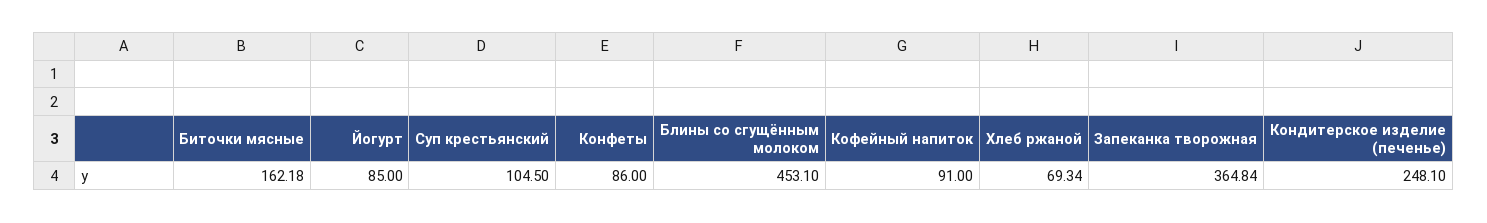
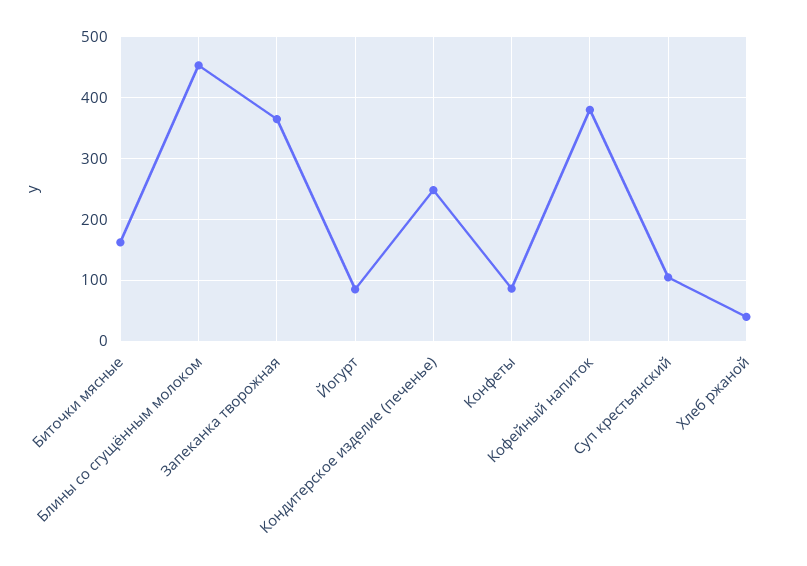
  {
    "Биточки мясные": 162.18,
    "Йогурт": 85,
    "Суп крестьянский": 104.5,
    "Конфеты": 86,
    "Блины со сгущённым молоком": 453.1,
-   "Кофейный напиток": 91,
+   "Кофейный напиток": 380,
-   "Хлеб ржаной": 69.34,
+   "Хлеб ржаной": 40,
    "Запеканка творожная": 364.84,
    "Кондитерское изделие (печенье)": 248.1
  }

